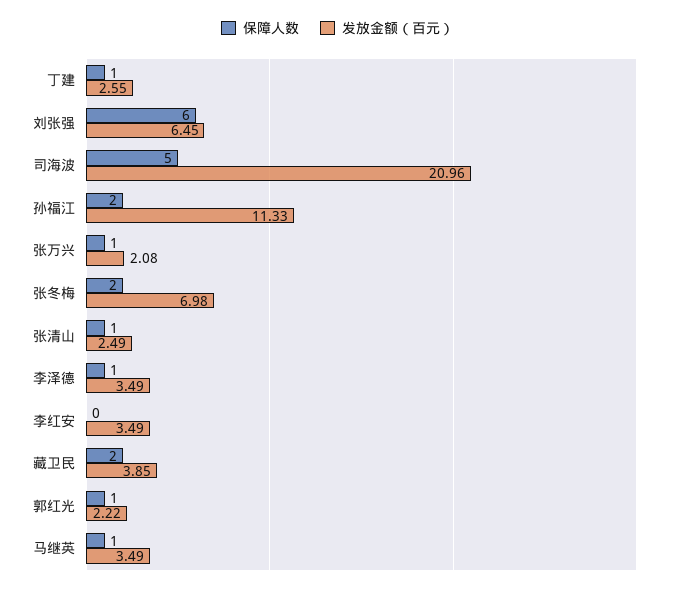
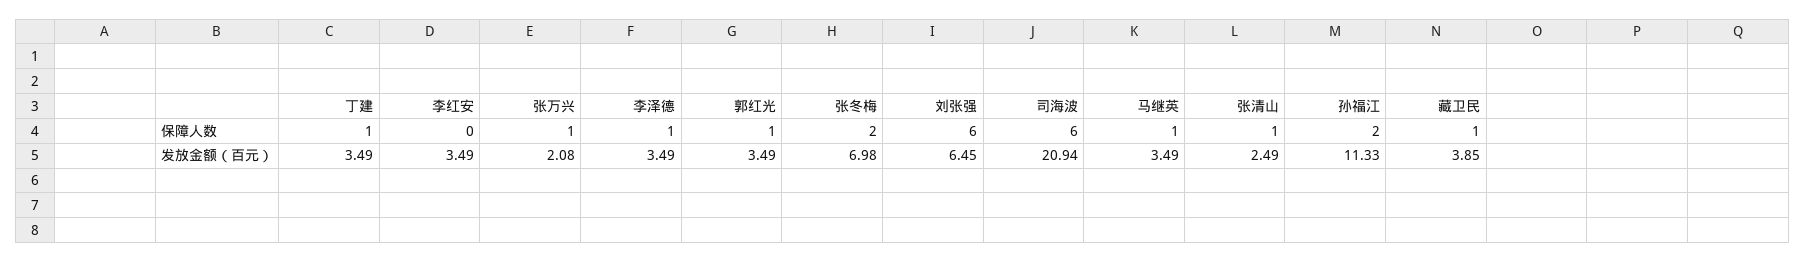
  {
    "保障人数": {
      "丁建": 1,
      "刘张强": 6,
-     "司海波": 5,
+     "司海波": 6,
      "孙福江": 2,
      "张万兴": 1,
      "张冬梅": 2,
      "张清山": 1,
      "李泽德": 1,
      "李红安": 0,
-     "藏卫民": 2,
+     "藏卫民": 1,
      "郭红光": 1,
      "马继英": 1
    },
    "发放金额（百元）": {
-     "丁建": 2.55,
+     "丁建": 3.49,
      "刘张强": 6.45,
-     "司海波": 20.96,
+     "司海波": 20.94,
      "孙福江": 11.33,
      "张万兴": 2.08,
      "张冬梅": 6.98,
      "张清山": 2.49,
      "李泽德": 3.49,
      "李红安": 3.49,
      "藏卫民": 3.85,
-     "郭红光": 2.22,
+     "郭红光": 3.49,
      "马继英": 3.49
    }
  }

